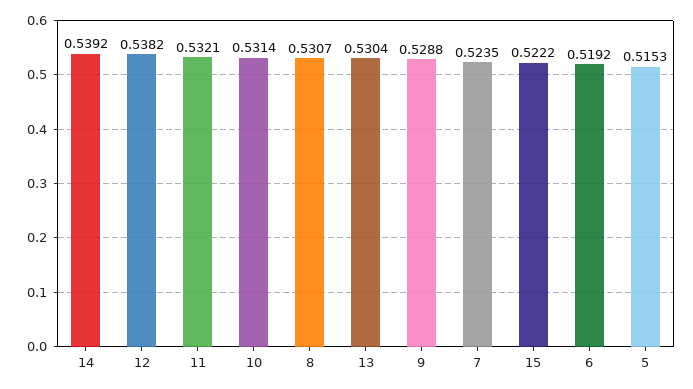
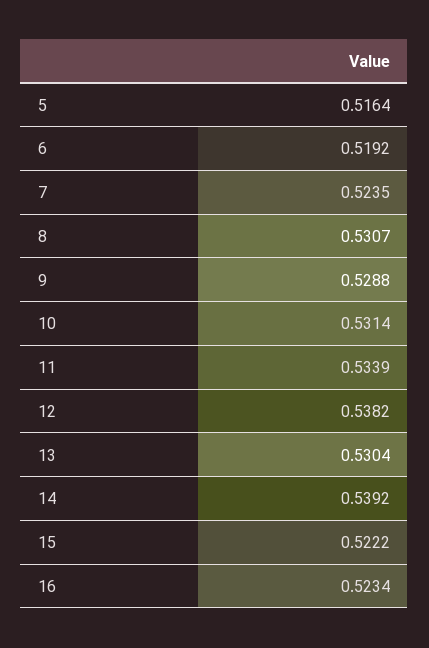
  {
    "14": 0.5392,
    "12": 0.5382,
-   "11": 0.5321,
+   "11": 0.5339,
    "10": 0.5314,
    "8": 0.5307,
    "13": 0.5304,
    "9": 0.5288,
    "7": 0.5235,
    "15": 0.5222,
    "6": 0.5192,
-   "5": 0.5153
+   "5": 0.5164,
+   "16": 0.5234
  }

